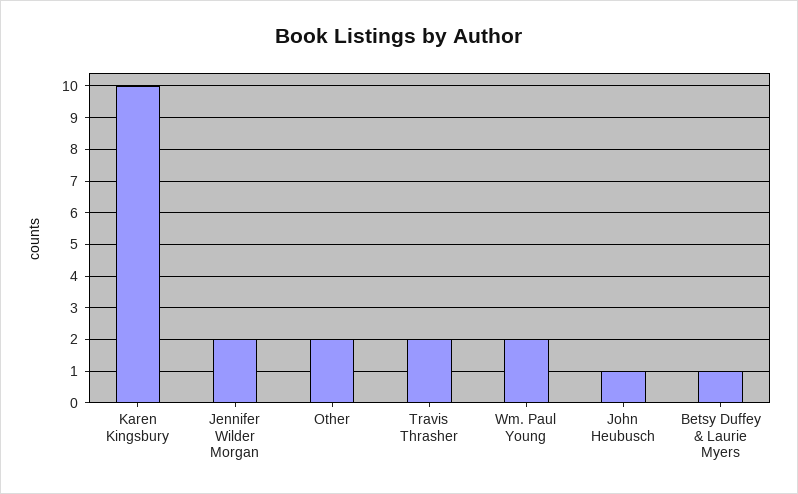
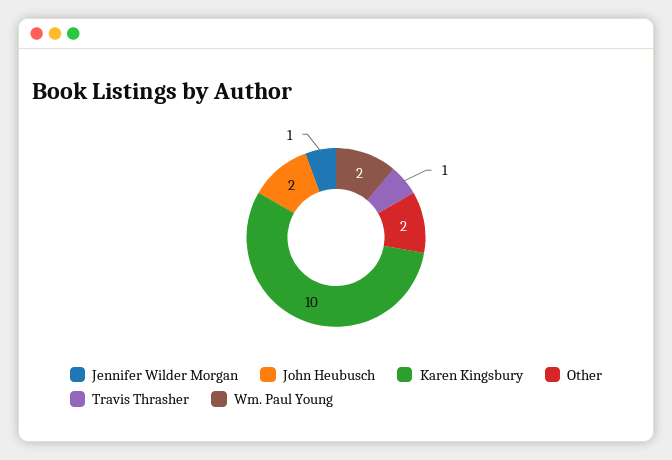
  {
    "Karen Kingsbury": 10,
-   "Jennifer Wilder Morgan": 2,
+   "Jennifer Wilder Morgan": 1,
    "Other": 2,
-   "Travis Thrasher": 2,
+   "Travis Thrasher": 1,
    "Wm. Paul Young": 2,
-   "John Heubusch": 1,
+   "John Heubusch": 2
-   "Betsy Duffey & Laurie Myers": 1
  }

